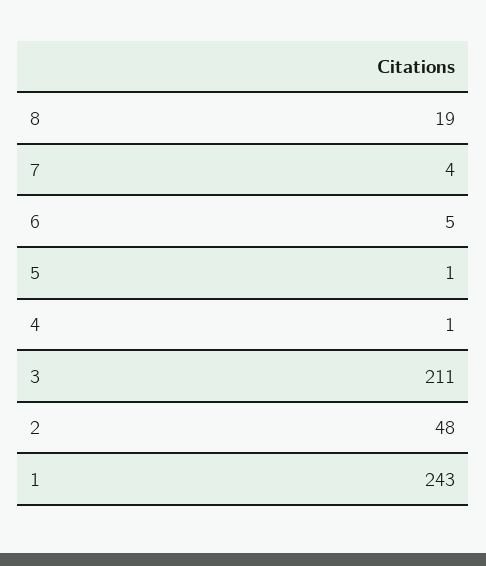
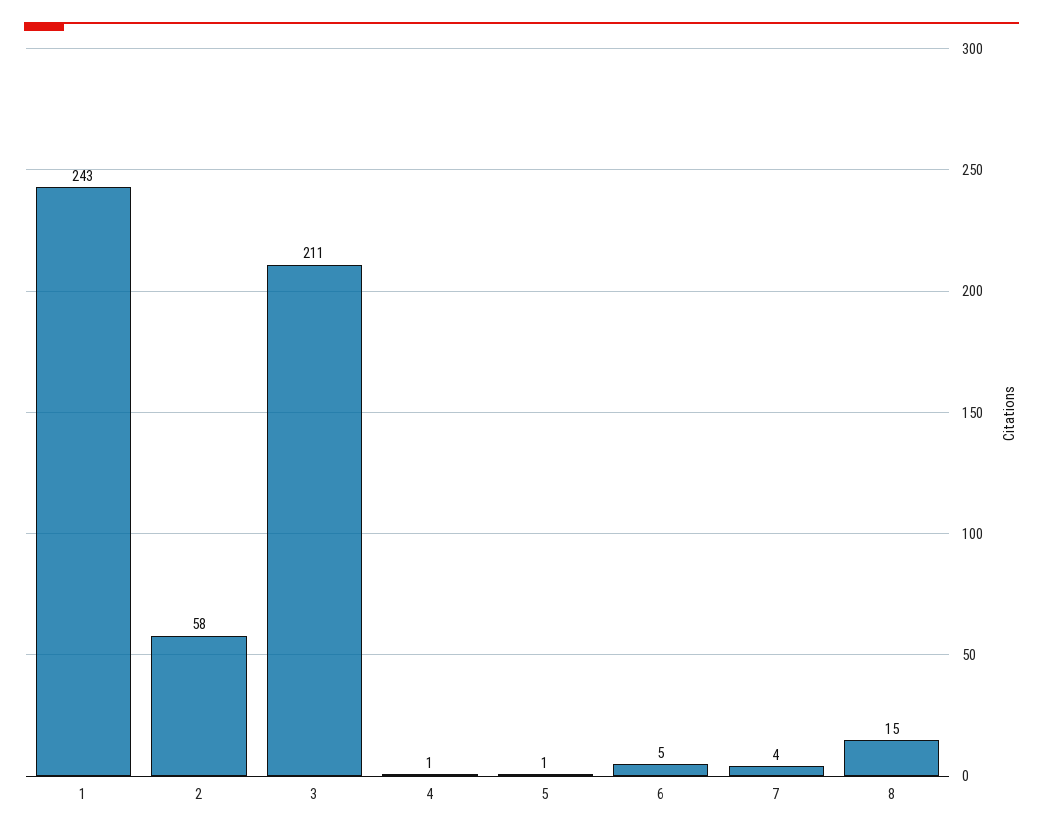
  {
-   "8": 19,
+   "8": 15,
    "7": 4,
    "6": 5,
    "5": 1,
    "4": 1,
    "3": 211,
-   "2": 48,
+   "2": 58,
    "1": 243
  }

